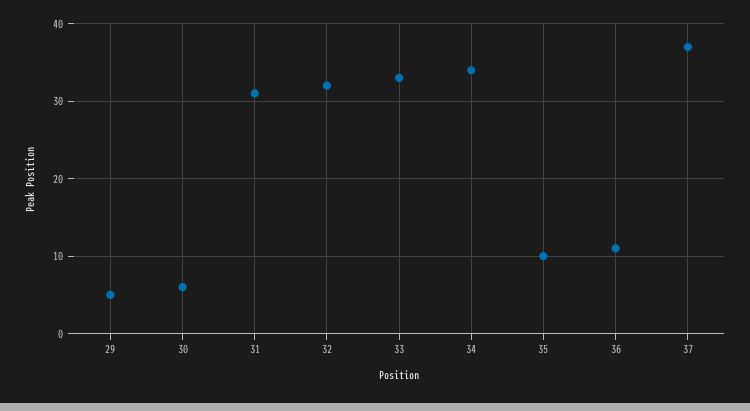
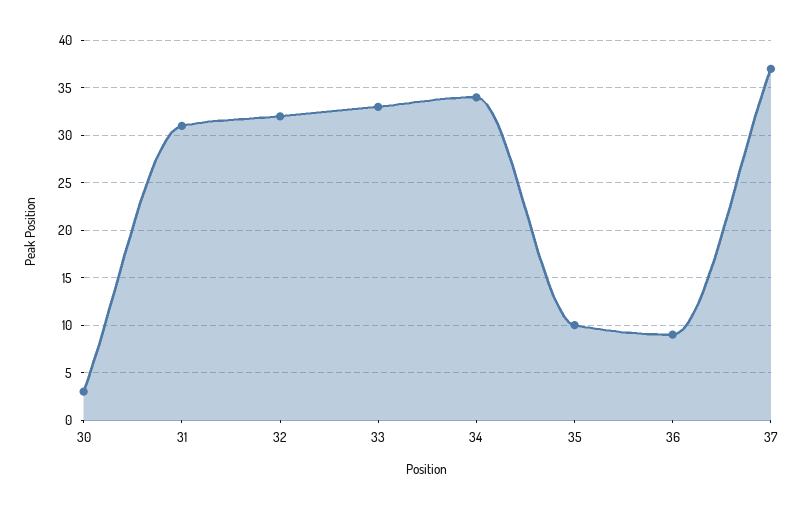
  {
-   "29": 5,
-   "30": 6,
+   "30": 3,
    "31": 31,
    "32": 32,
    "33": 33,
    "34": 34,
    "35": 10,
-   "36": 11,
+   "36": 9,
    "37": 37
  }

